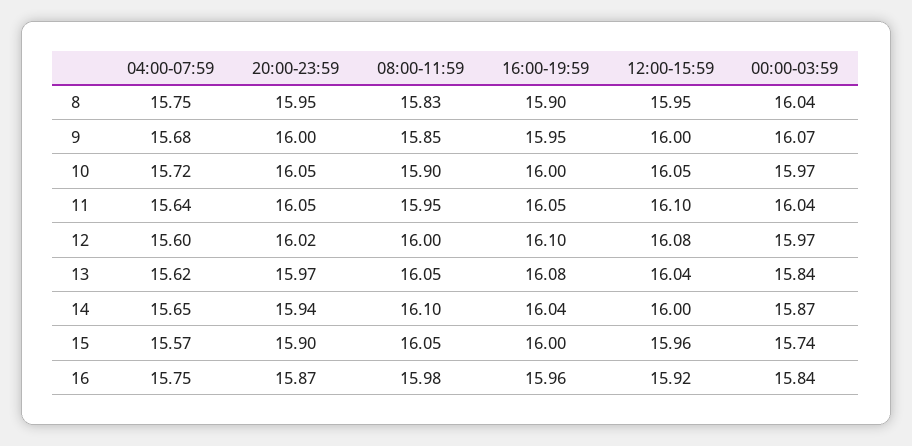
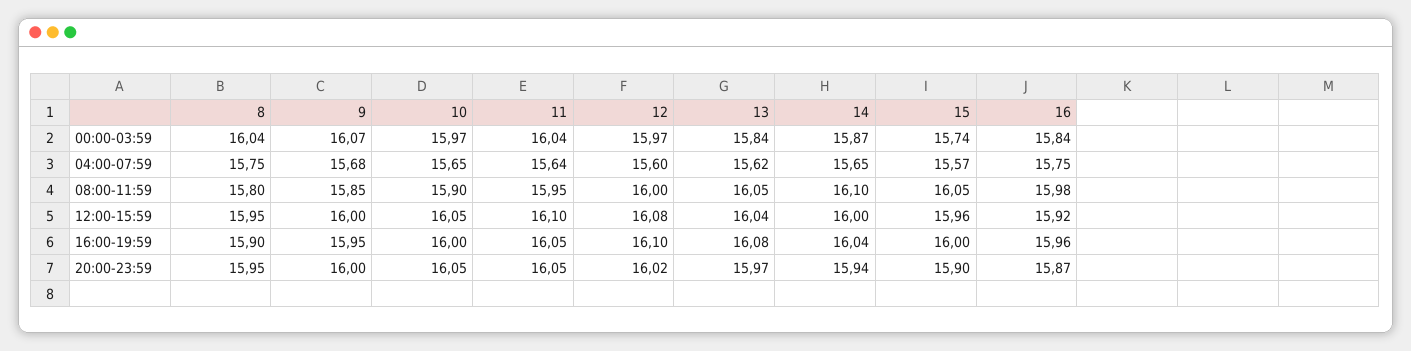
  {
    "04:00-07:59": {
      "8": 15.75,
      "9": 15.68,
-     "10": 15.72,
+     "10": 15.65,
      "11": 15.64,
      "12": 15.6,
      "13": 15.62,
      "14": 15.65,
      "15": 15.57,
      "16": 15.75
    },
    "20:00-23:59": {
      "8": 15.95,
      "9": 16,
      "10": 16.05,
      "11": 16.05,
      "12": 16.02,
      "13": 15.97,
      "14": 15.94,
      "15": 15.9,
      "16": 15.87
    },
    "08:00-11:59": {
-     "8": 15.83,
+     "8": 15.8,
      "9": 15.85,
      "10": 15.9,
      "11": 15.95,
      "12": 16,
      "13": 16.05,
      "14": 16.1,
      "15": 16.05,
      "16": 15.98
    },
    "16:00-19:59": {
      "8": 15.9,
      "9": 15.95,
      "10": 16,
      "11": 16.05,
      "12": 16.1,
      "13": 16.08,
      "14": 16.04,
      "15": 16,
      "16": 15.96
    },
    "12:00-15:59": {
      "8": 15.95,
      "9": 16,
      "10": 16.05,
      "11": 16.1,
      "12": 16.08,
      "13": 16.04,
      "14": 16,
      "15": 15.96,
      "16": 15.92
    },
    "00:00-03:59": {
      "8": 16.04,
      "9": 16.07,
      "10": 15.97,
      "11": 16.04,
      "12": 15.97,
      "13": 15.84,
      "14": 15.87,
      "15": 15.74,
      "16": 15.84
    }
  }

